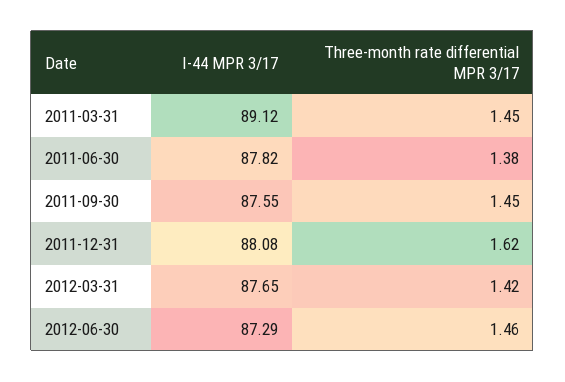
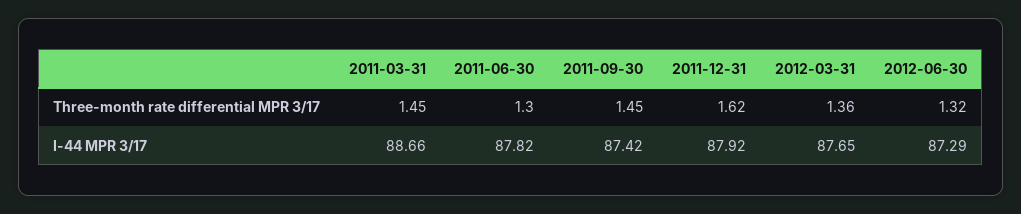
  {
    "I-44 MPR 3/17": {
-     "2011-03-31": 89.12,
+     "2011-03-31": 88.66,
      "2011-06-30": 87.82,
-     "2011-09-30": 87.55,
+     "2011-09-30": 87.42,
-     "2011-12-31": 88.08,
+     "2011-12-31": 87.92,
      "2012-03-31": 87.65,
      "2012-06-30": 87.29
    },
    "Three-month rate differential MPR 3/17": {
      "2011-03-31": 1.45,
-     "2011-06-30": 1.38,
+     "2011-06-30": 1.3,
      "2011-09-30": 1.45,
      "2011-12-31": 1.62,
-     "2012-03-31": 1.42,
+     "2012-03-31": 1.36,
-     "2012-06-30": 1.46
+     "2012-06-30": 1.32
    }
  }

